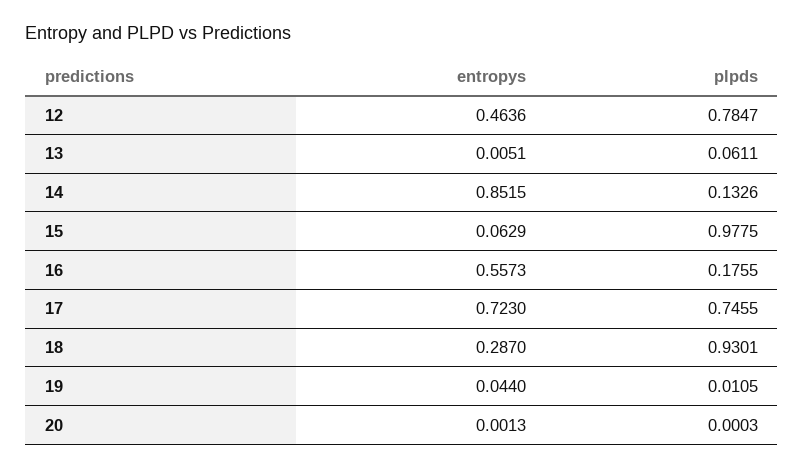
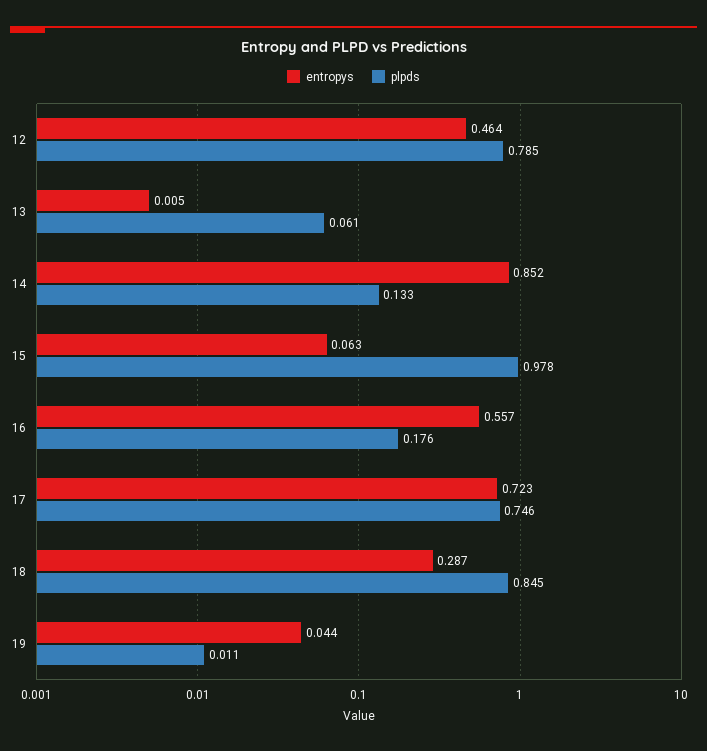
  {
    "entropys": {
      "12": 0.4636,
      "13": 0.0051,
      "14": 0.8515,
      "15": 0.0629,
      "16": 0.5573,
      "17": 0.723,
      "18": 0.287,
-     "19": 0.044,
+     "19": 0.044
-     "20": 0.0013
    },
    "plpds": {
      "12": 0.7847,
      "13": 0.0611,
      "14": 0.1326,
      "15": 0.9775,
      "16": 0.1755,
      "17": 0.7455,
-     "18": 0.9301,
+     "18": 0.845,
-     "19": 0.0105,
+     "19": 0.0105
-     "20": 0.0003
    }
  }

